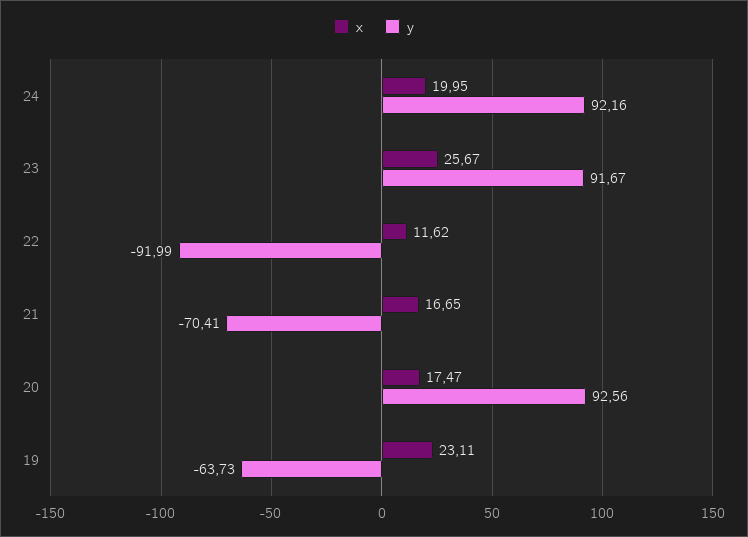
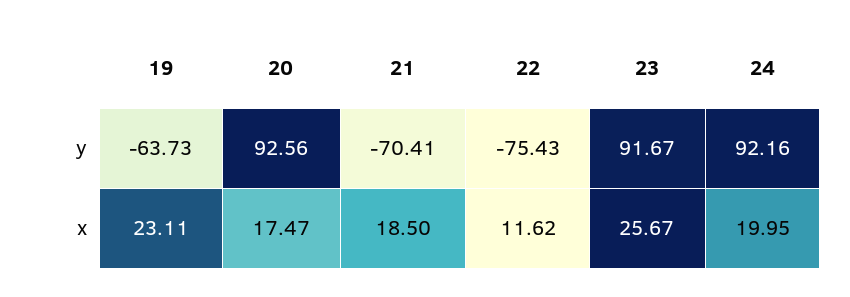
  {
    "x": {
      "24": 19.95,
      "23": 25.67,
      "22": 11.62,
-     "21": 16.65,
+     "21": 18.5,
      "20": 17.47,
      "19": 23.11
    },
    "y": {
      "24": 92.16,
      "23": 91.67,
-     "22": -91.99,
+     "22": -75.43,
      "21": -70.41,
      "20": 92.56,
      "19": -63.73
    }
  }

